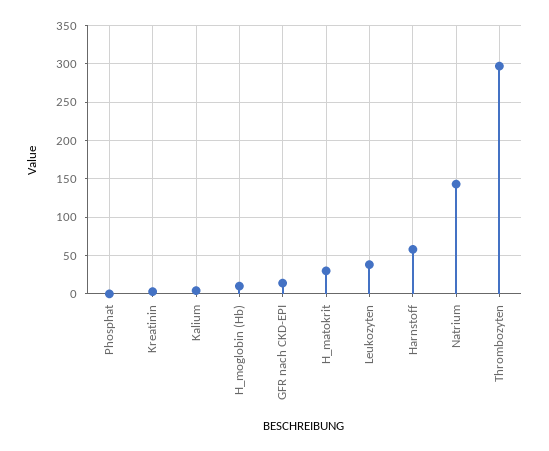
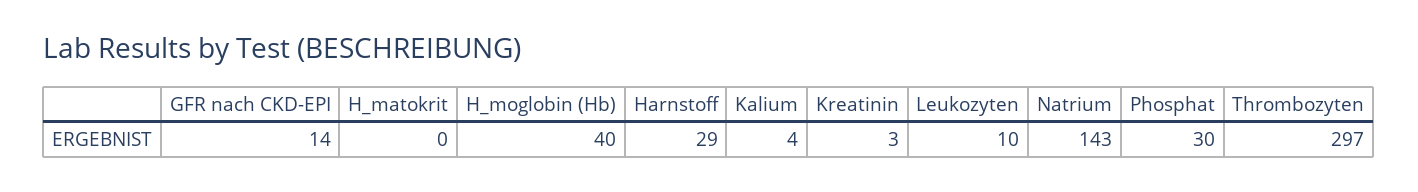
  {
-   "Phosphat": 0,
+   "Phosphat": 30,
    "Kreatinin": 3,
    "Kalium": 4,
-   "H_moglobin (Hb)": 10,
+   "H_moglobin (Hb)": 40,
    "GFR nach CKD-EPI": 14,
-   "H_matokrit": 30,
+   "H_matokrit": 0,
-   "Leukozyten": 40,
+   "Leukozyten": 10,
-   "Harnstoff": 60,
+   "Harnstoff": 29,
    "Natrium": 143,
    "Thrombozyten": 297
  }

